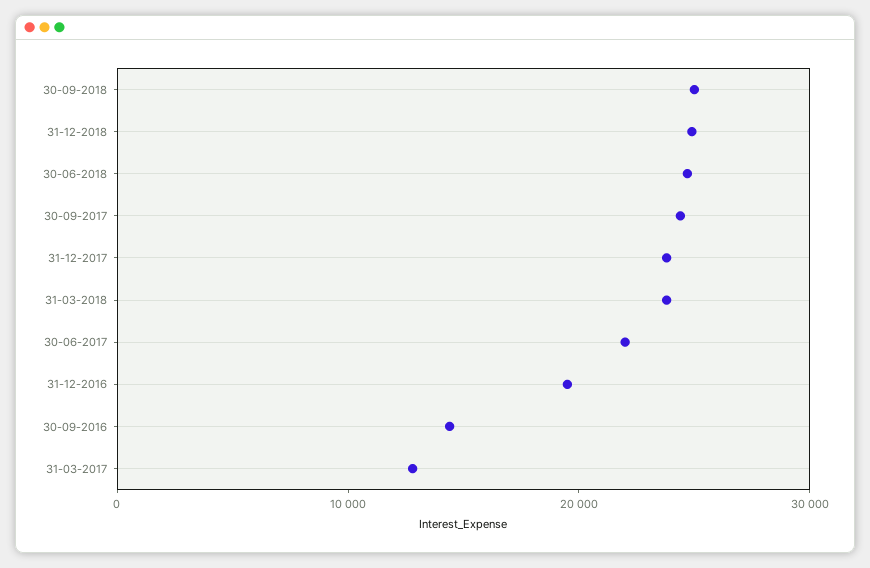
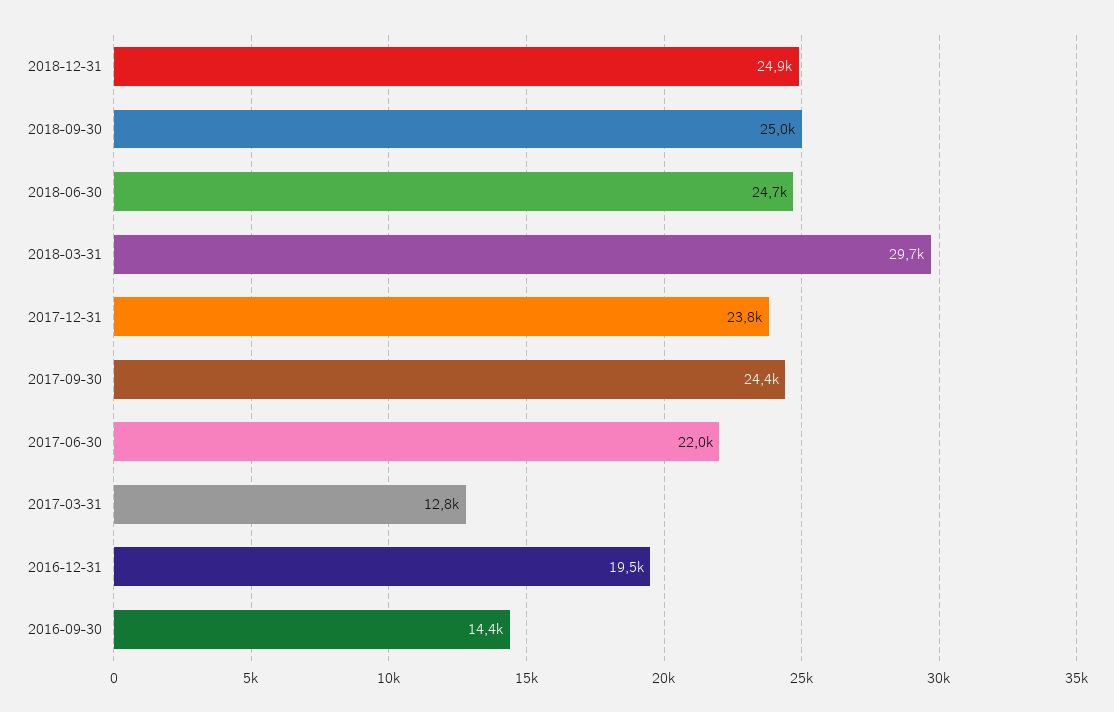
  {
    "30-09-2018": 25000,
    "31-12-2018": 24900,
    "30-06-2018": 24700,
    "30-09-2017": 24400,
    "31-12-2017": 23800,
-   "31-03-2018": 24000,
+   "31-03-2018": 29700,
    "30-06-2017": 22000,
    "31-12-2016": 19500,
    "30-09-2016": 14400,
    "31-03-2017": 12800
  }

